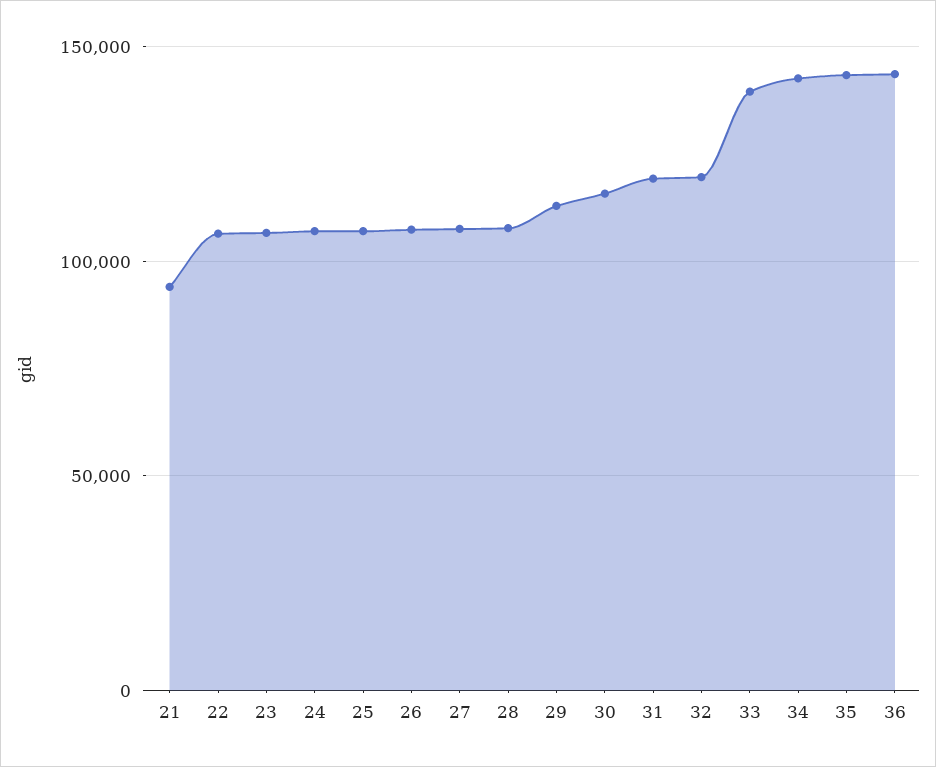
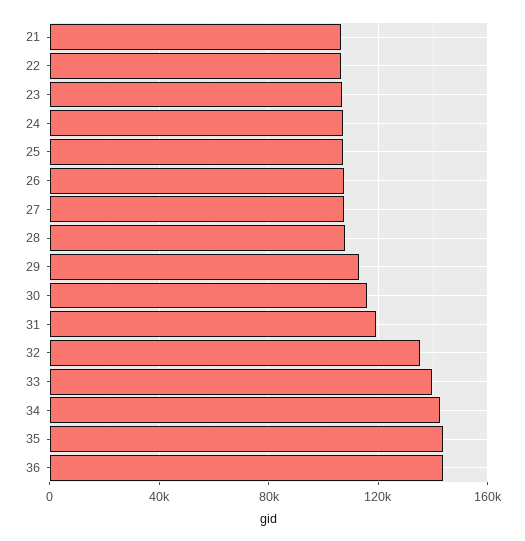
  {
-   "21": 95000,
+   "21": 105000,
    "22": 105000,
    "23": 105000,
    "24": 105000,
    "25": 105000,
    "26": 105000,
    "27": 110000,
    "28": 110000,
    "29": 115000,
    "30": 115000,
    "31": 120000,
-   "32": 120000,
+   "32": 135000,
    "33": 140000,
    "34": 145000,
    "35": 145000,
    "36": 145000
  }

